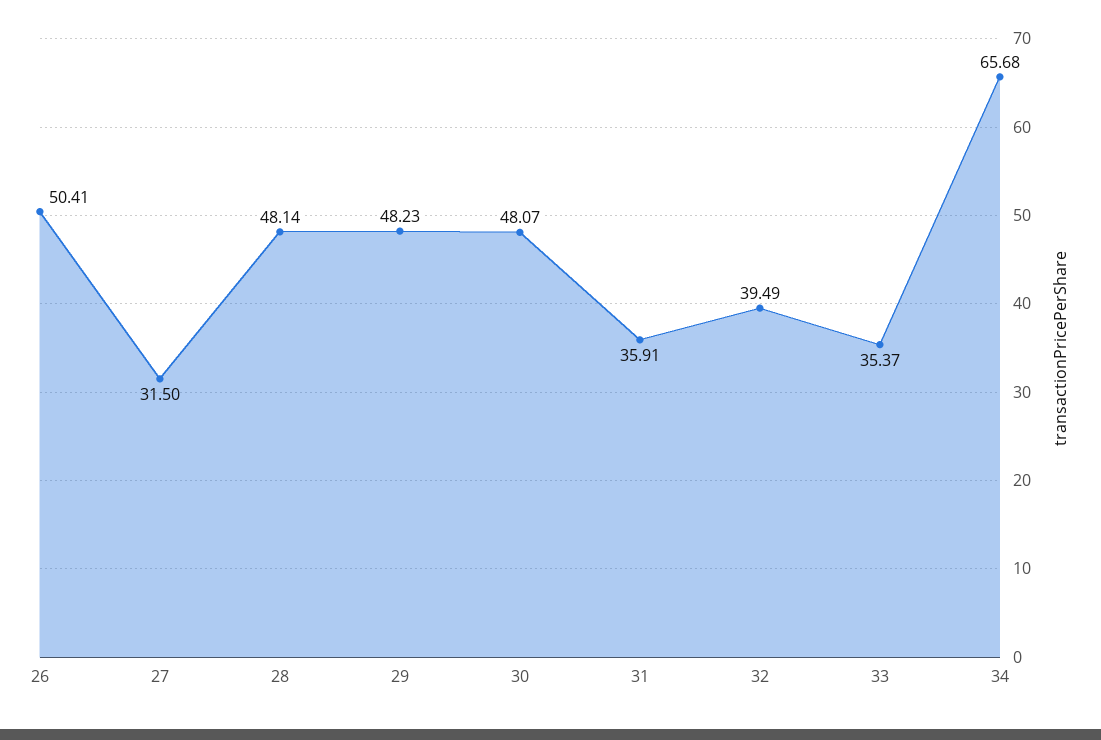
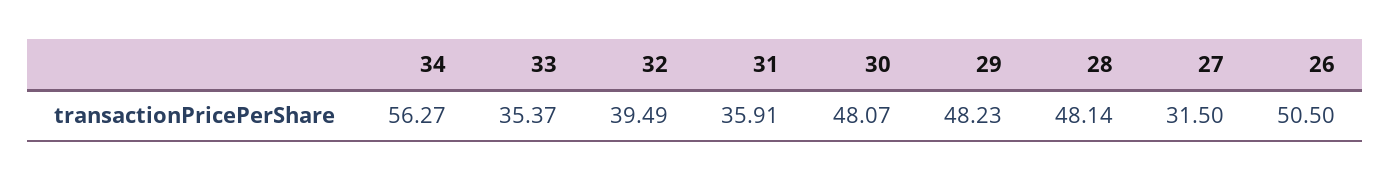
  {
-   "26": 50.41,
+   "26": 50.5,
    "27": 31.5,
    "28": 48.14,
    "29": 48.23,
    "30": 48.07,
    "31": 35.91,
    "32": 39.49,
    "33": 35.37,
-   "34": 65.68
+   "34": 56.27
  }

